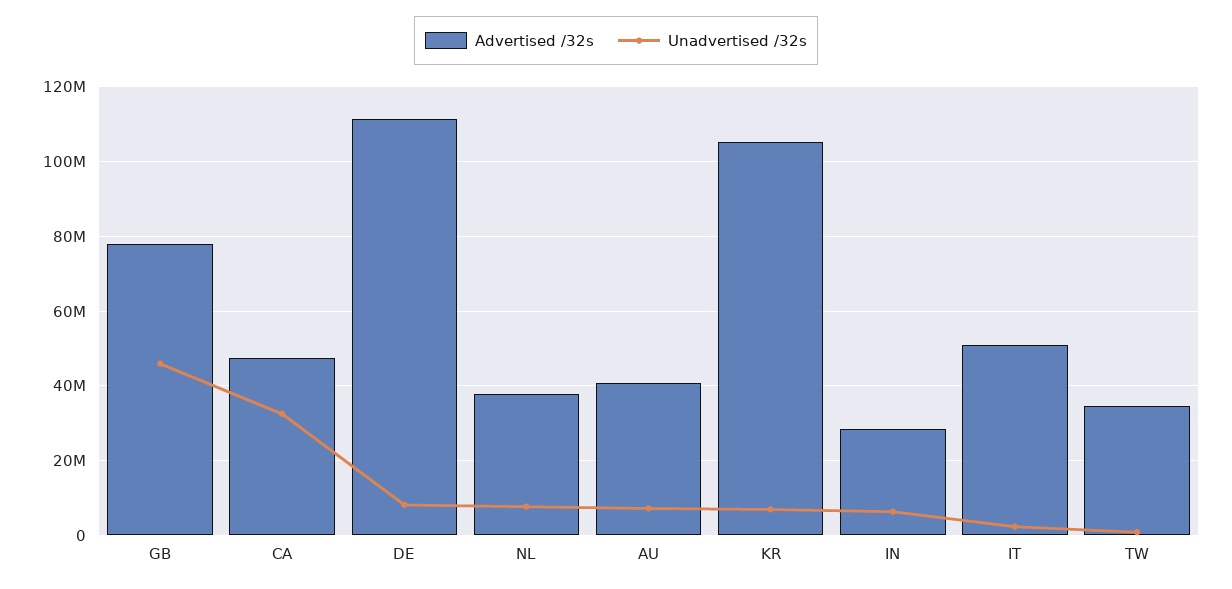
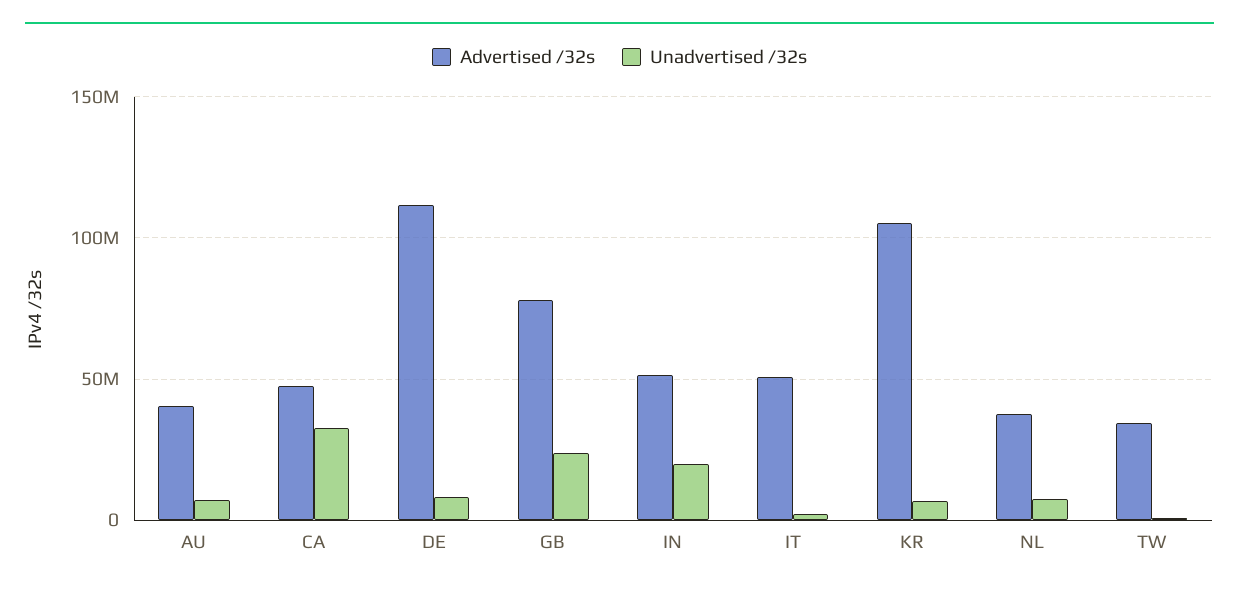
  {
    "Advertised /32s": {
      "GB": 78000000,
      "CA": 48000000,
      "DE": 112000000,
      "NL": 38000000,
      "AU": 40000000,
      "KR": 106000000,
-     "IN": 28000000,
+     "IN": 50000000,
      "IT": 50000000,
      "TW": 34000000
    },
    "Unadvertised /32s": {
-     "GB": 46000000,
+     "GB": 25000000,
      "CA": 32000000,
      "DE": 8000000,
      "NL": 8000000,
      "AU": 8000000,
      "KR": 6000000,
-     "IN": 6000000,
+     "IN": 20000000,
      "IT": 2000000,
      "TW": 0
    }
  }

